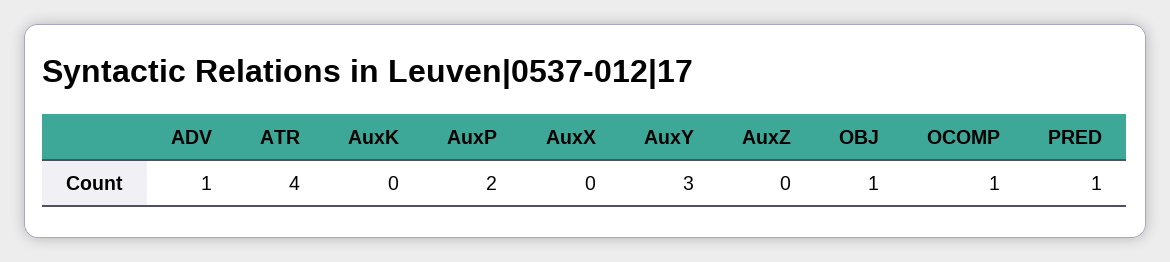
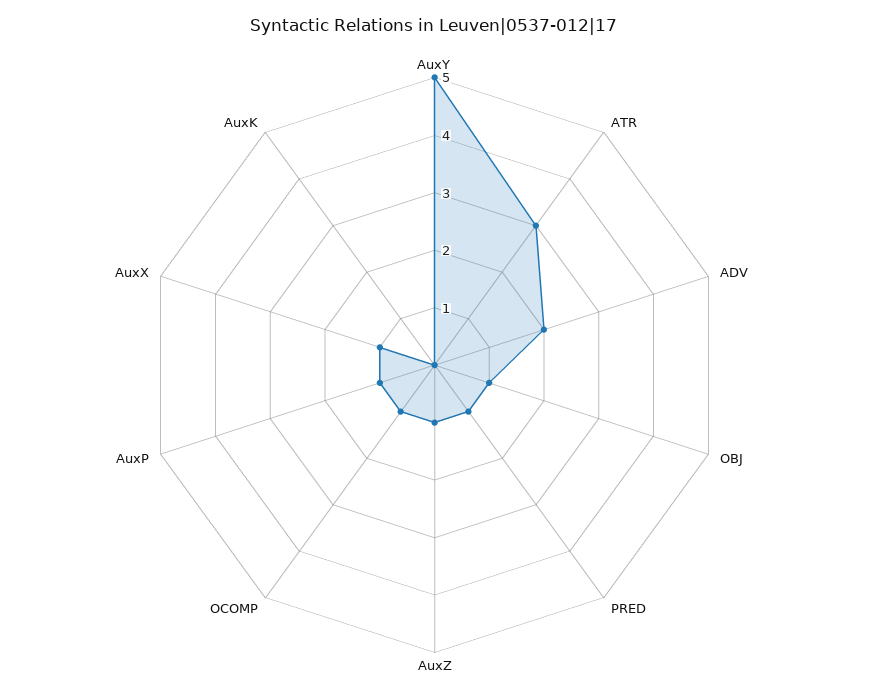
  {
-   "ADV": 1,
+   "ADV": 2,
-   "ATR": 4,
+   "ATR": 3,
    "AuxK": 0,
-   "AuxP": 2,
+   "AuxP": 1,
-   "AuxX": 0,
+   "AuxX": 1,
-   "AuxY": 3,
+   "AuxY": 5,
-   "AuxZ": 0,
+   "AuxZ": 1,
    "OBJ": 1,
    "OCOMP": 1,
    "PRED": 1
  }

